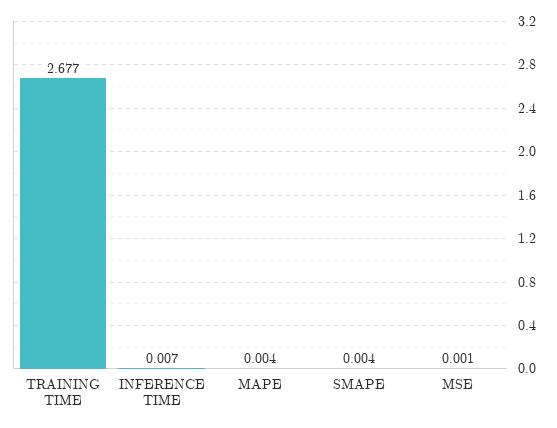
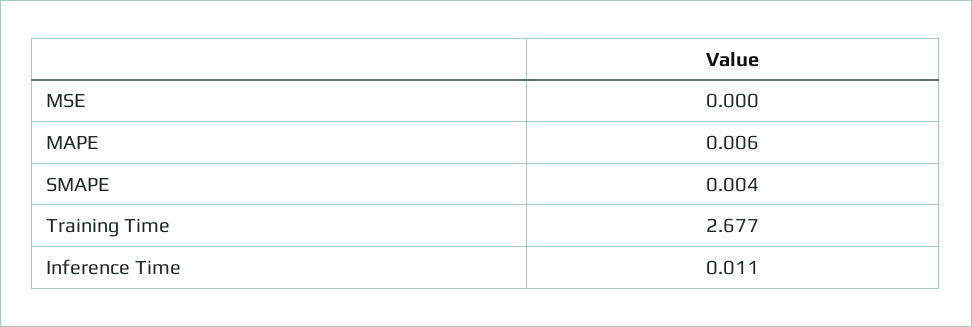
  {
    "TRAINING TIME": 2.677,
-   "INFERENCE TIME": 0.007,
+   "INFERENCE TIME": 0.011,
-   "MAPE": 0.004,
+   "MAPE": 0.006,
    "SMAPE": 0.004,
-   "MSE": 0.001
+   "MSE": 0
  }

